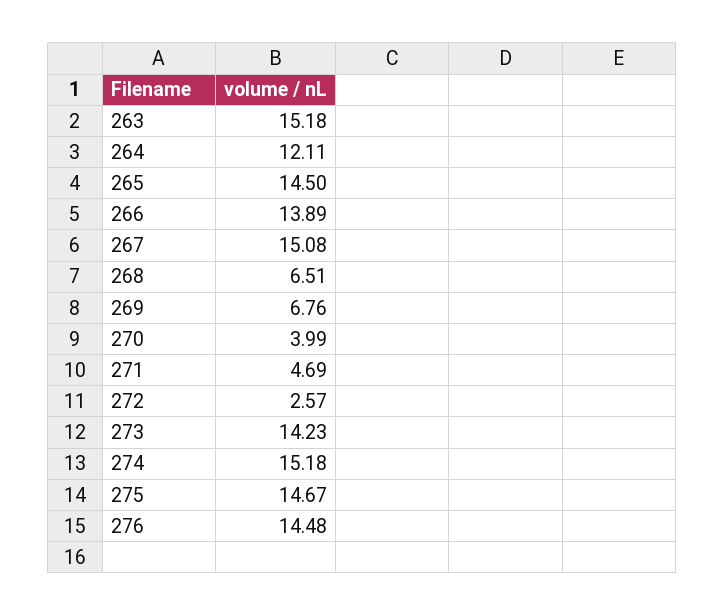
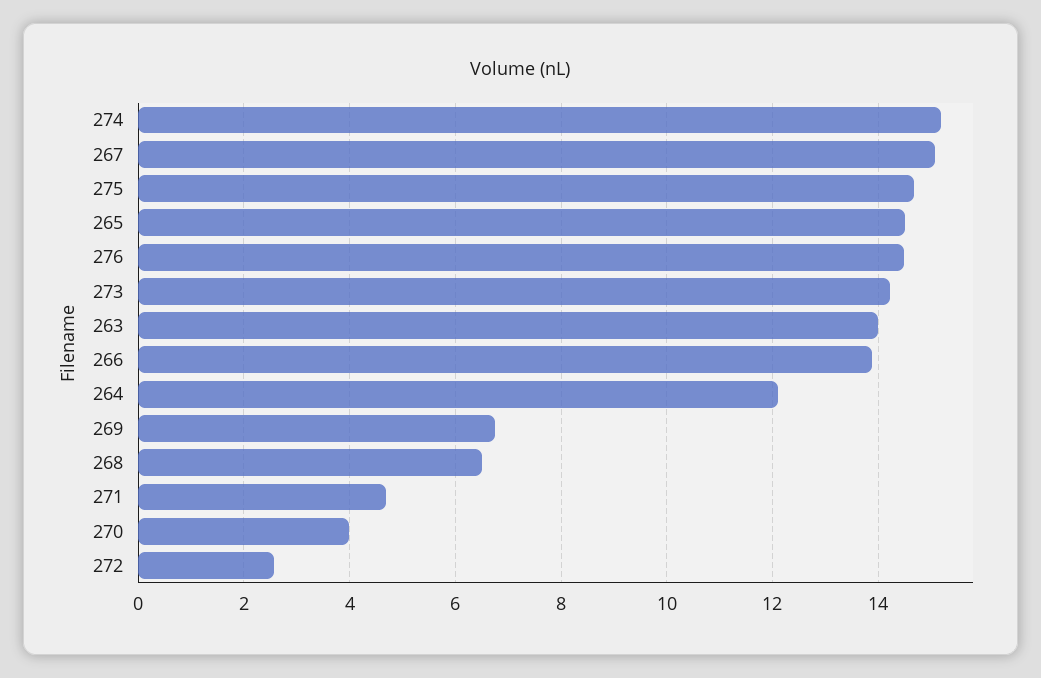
  {
-   "263": 15.18,
+   "263": 14,
    "264": 12.11,
    "265": 14.5,
    "266": 13.89,
    "267": 15.08,
    "268": 6.51,
    "269": 6.76,
    "270": 3.99,
    "271": 4.69,
    "272": 2.57,
    "273": 14.23,
    "274": 15.18,
    "275": 14.67,
    "276": 14.48
  }

